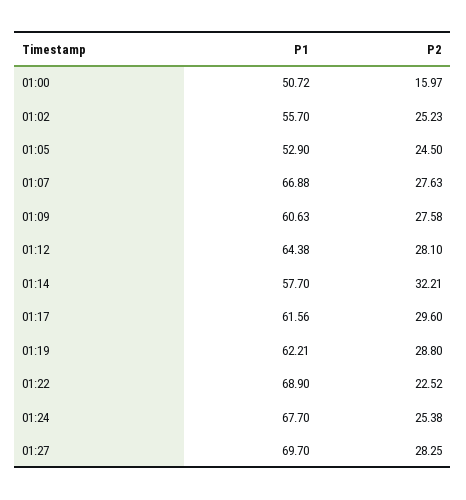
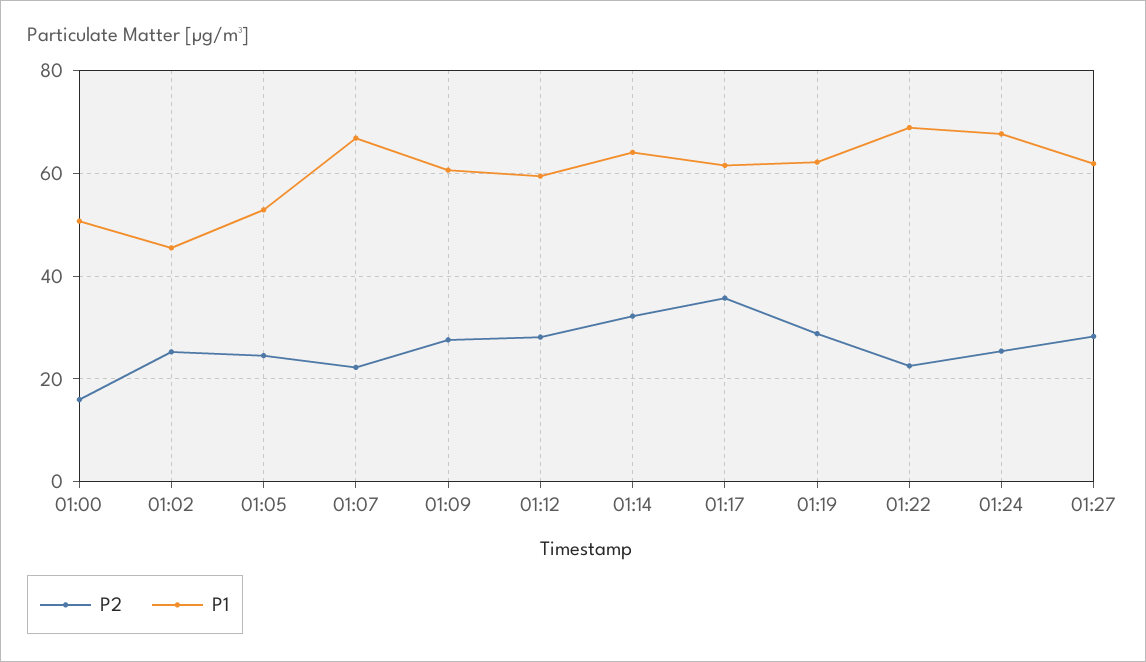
  {
    "P1": {
      "01:00": 50.72,
-     "01:02": 55.7,
+     "01:02": 46,
      "01:05": 52.9,
      "01:07": 66.88,
      "01:09": 60.63,
-     "01:12": 64.38,
+     "01:12": 60,
-     "01:14": 57.7,
+     "01:14": 64,
      "01:17": 61.56,
      "01:19": 62.21,
      "01:22": 68.9,
      "01:24": 67.7,
-     "01:27": 69.7
+     "01:27": 62
    },
    "P2": {
      "01:00": 15.97,
      "01:02": 25.23,
      "01:05": 24.5,
-     "01:07": 27.63,
+     "01:07": 22,
      "01:09": 27.58,
      "01:12": 28.1,
      "01:14": 32.21,
-     "01:17": 29.6,
+     "01:17": 36,
      "01:19": 28.8,
      "01:22": 22.52,
      "01:24": 25.38,
      "01:27": 28.25
    }
  }

